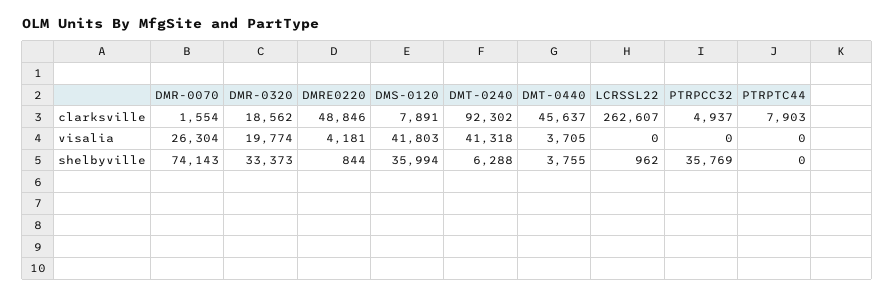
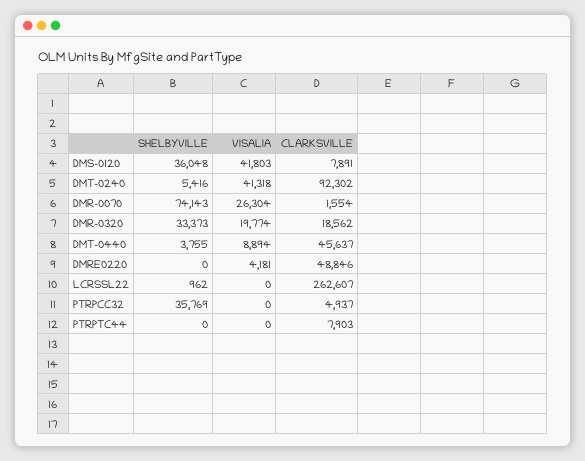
  {
    "DMR-0070": {
      "clarksville": 1554,
      "visalia": 26304,
      "shelbyville": 74143
    },
    "DMR-0320": {
      "clarksville": 18562,
      "visalia": 19774,
      "shelbyville": 33373
    },
    "DMRE0220": {
      "clarksville": 48846,
      "visalia": 4181,
-     "shelbyville": 844
+     "shelbyville": 0
    },
    "DMS-0120": {
      "clarksville": 7891,
      "visalia": 41803,
-     "shelbyville": 35994
+     "shelbyville": 36048
    },
    "DMT-0240": {
      "clarksville": 92302,
      "visalia": 41318,
-     "shelbyville": 6288
+     "shelbyville": 5416
    },
    "DMT-0440": {
      "clarksville": 45637,
-     "visalia": 3705,
+     "visalia": 8894,
      "shelbyville": 3755
    },
    "LCRSSL22": {
      "clarksville": 262607,
      "visalia": 0,
      "shelbyville": 962
    },
    "PTRPCC32": {
      "clarksville": 4937,
      "visalia": 0,
      "shelbyville": 35769
    },
    "PTRPTC44": {
      "clarksville": 7903,
      "visalia": 0,
      "shelbyville": 0
    }
  }

